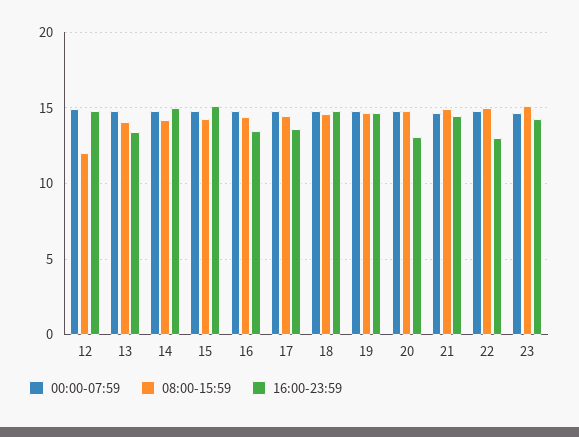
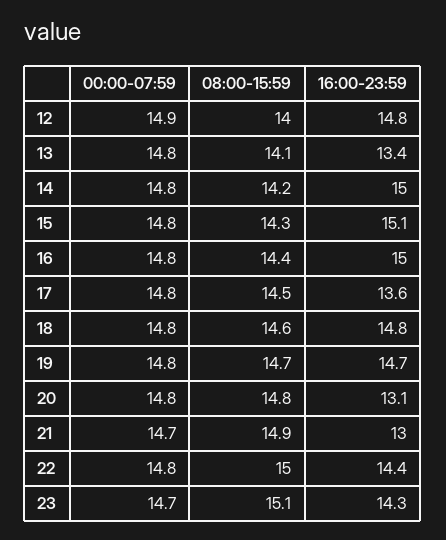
  {
    "00:00-07:59": {
      "12": 14.9,
      "13": 14.8,
      "14": 14.8,
      "15": 14.8,
      "16": 14.8,
      "17": 14.8,
      "18": 14.8,
      "19": 14.8,
      "20": 14.8,
      "21": 14.7,
      "22": 14.8,
      "23": 14.7
    },
    "08:00-15:59": {
-     "12": 12,
+     "12": 14,
      "13": 14.1,
      "14": 14.2,
      "15": 14.3,
      "16": 14.4,
      "17": 14.5,
      "18": 14.6,
      "19": 14.7,
      "20": 14.8,
      "21": 14.9,
      "22": 15,
      "23": 15.1
    },
    "16:00-23:59": {
      "12": 14.8,
      "13": 13.4,
      "14": 15,
      "15": 15.1,
-     "16": 13.5,
+     "16": 15,
      "17": 13.6,
      "18": 14.8,
      "19": 14.7,
      "20": 13.1,
-     "21": 14.5,
+     "21": 13,
-     "22": 13,
+     "22": 14.4,
      "23": 14.3
    }
  }

